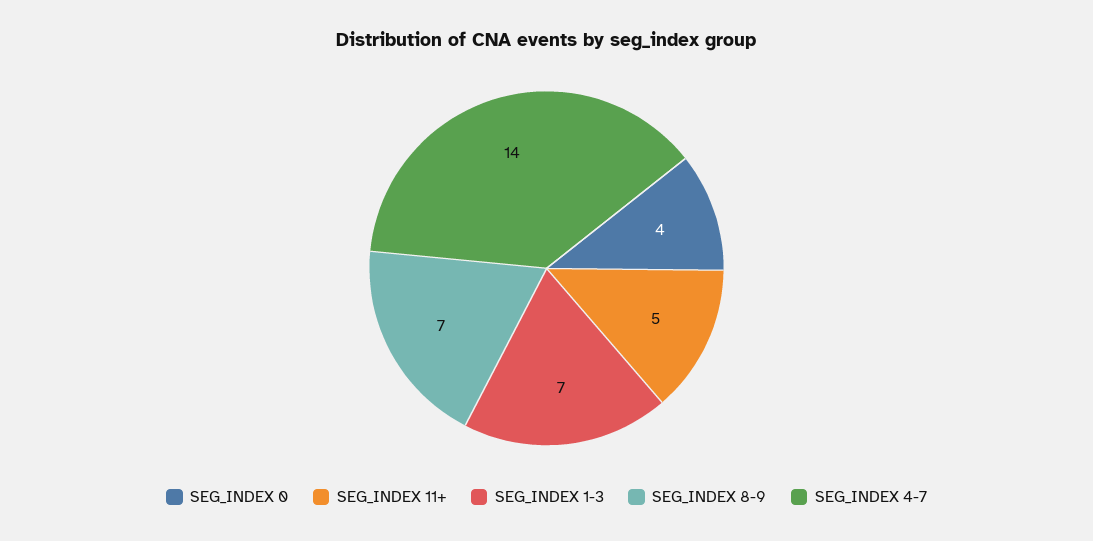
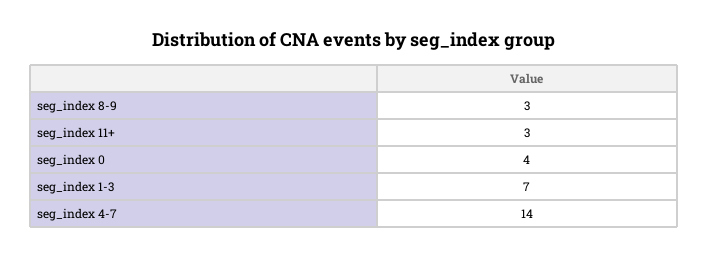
  {
    "SEG_INDEX 0": 4,
-   "SEG_INDEX 11+": 5,
+   "SEG_INDEX 11+": 3,
    "SEG_INDEX 1-3": 7,
-   "SEG_INDEX 8-9": 7,
+   "SEG_INDEX 8-9": 3,
    "SEG_INDEX 4-7": 14
  }

